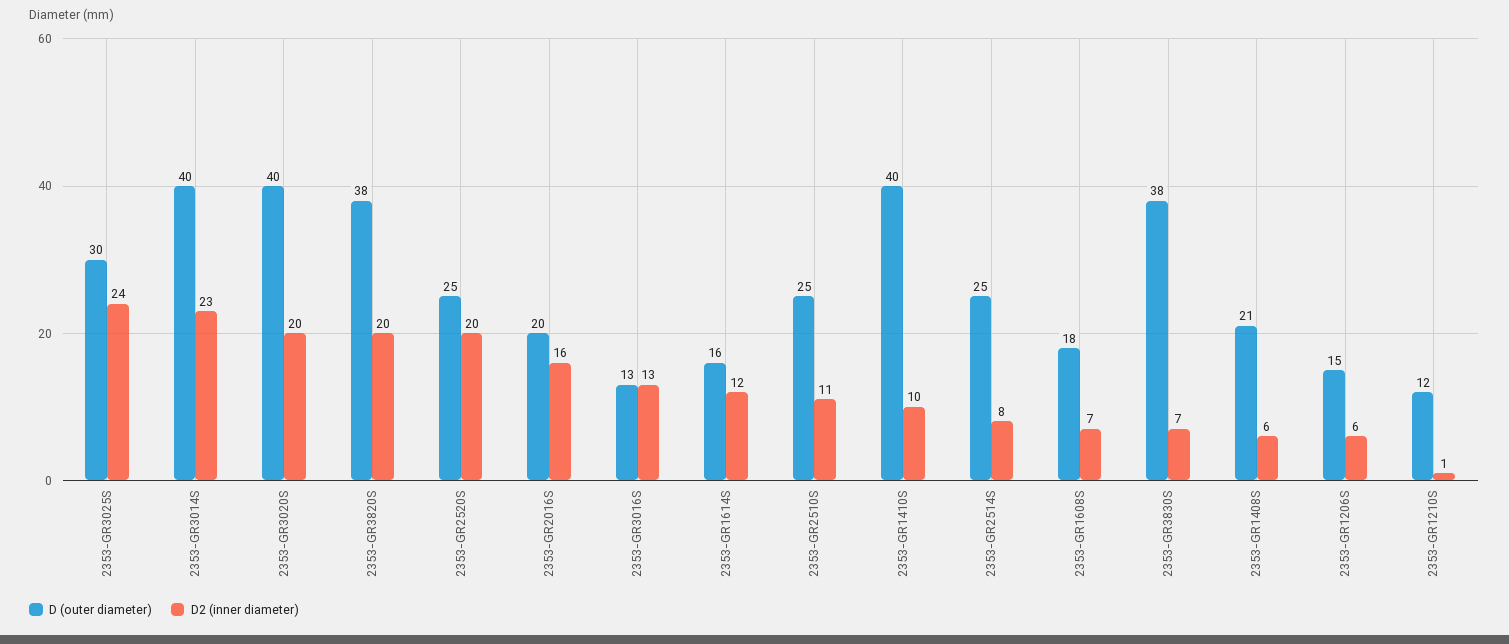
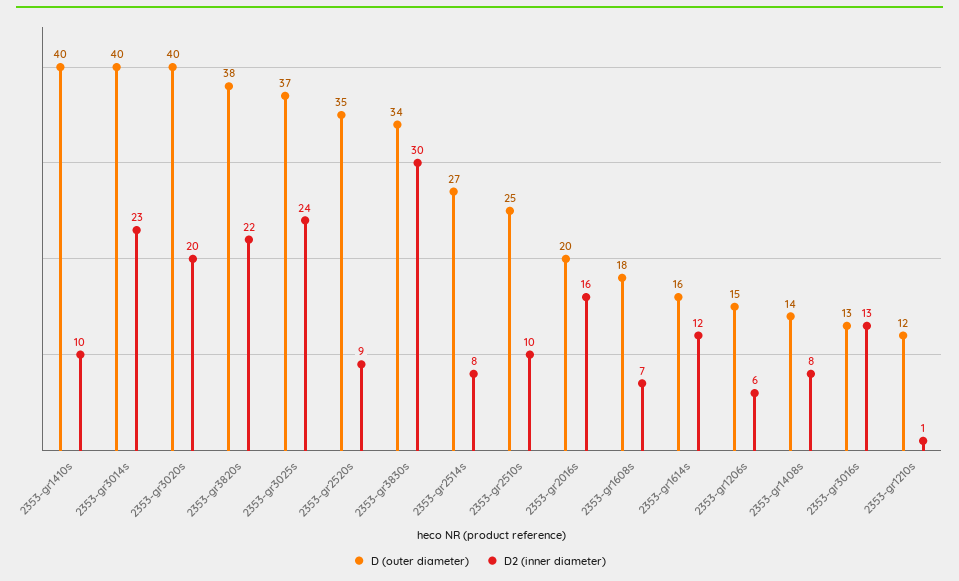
  {
    "D (outer diameter)": {
-     "2353-GR3025S": 30,
+     "2353-GR3025S": 37,
      "2353-GR3014S": 40,
      "2353-GR3020S": 40,
      "2353-GR3820S": 38,
-     "2353-GR2520S": 25,
+     "2353-GR2520S": 35,
      "2353-GR2016S": 20,
      "2353-GR3016S": 13,
      "2353-GR1614S": 16,
      "2353-GR2510S": 25,
      "2353-GR1410S": 40,
-     "2353-GR2514S": 25,
+     "2353-GR2514S": 27,
      "2353-GR1608S": 18,
-     "2353-GR3830S": 38,
+     "2353-GR3830S": 34,
-     "2353-GR1408S": 21,
+     "2353-GR1408S": 14,
      "2353-GR1206S": 15,
      "2353-GR1210S": 12
    },
    "D2 (inner diameter)": {
      "2353-GR3025S": 24,
      "2353-GR3014S": 23,
      "2353-GR3020S": 20,
-     "2353-GR3820S": 20,
+     "2353-GR3820S": 22,
-     "2353-GR2520S": 20,
+     "2353-GR2520S": 9,
      "2353-GR2016S": 16,
      "2353-GR3016S": 13,
      "2353-GR1614S": 12,
-     "2353-GR2510S": 11,
+     "2353-GR2510S": 10,
      "2353-GR1410S": 10,
      "2353-GR2514S": 8,
      "2353-GR1608S": 7,
-     "2353-GR3830S": 7,
+     "2353-GR3830S": 30,
-     "2353-GR1408S": 6,
+     "2353-GR1408S": 8,
      "2353-GR1206S": 6,
      "2353-GR1210S": 1
    }
  }

